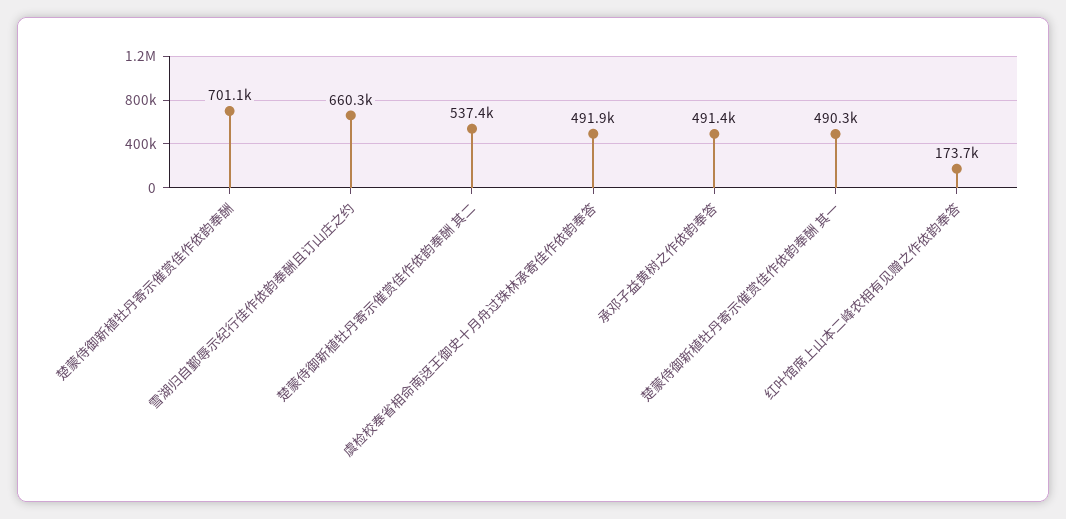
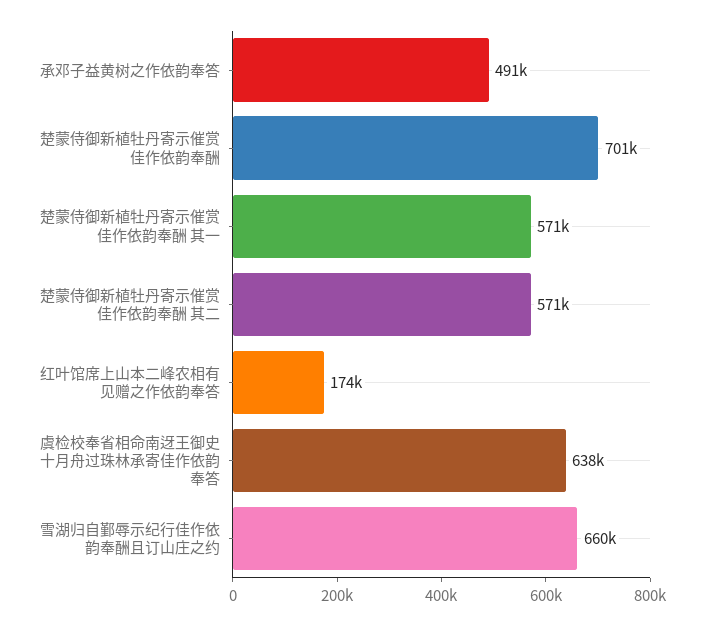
  {
    "楚蒙侍御新植牡丹寄示催赏佳作依韵奉酬": 701100,
    "雪湖归自鄞辱示纪行佳作依韵奉酬且订山庄之约": 660300,
-   "楚蒙侍御新植牡丹寄示催赏佳作依韵奉酬 其二": 537400,
+   "楚蒙侍御新植牡丹寄示催赏佳作依韵奉酬 其二": 571000,
-   "虞检校奉省相命南迓王御史十月舟过珠林承寄佳作依韵奉答": 491900,
+   "虞检校奉省相命南迓王御史十月舟过珠林承寄佳作依韵奉答": 638000,
    "承邓子益黄树之作依韵奉答": 491400,
-   "楚蒙侍御新植牡丹寄示催赏佳作依韵奉酬 其一": 490300,
+   "楚蒙侍御新植牡丹寄示催赏佳作依韵奉酬 其一": 571000,
    "红叶馆席上山本二峰农相有见赠之作依韵奉答": 173700
  }

